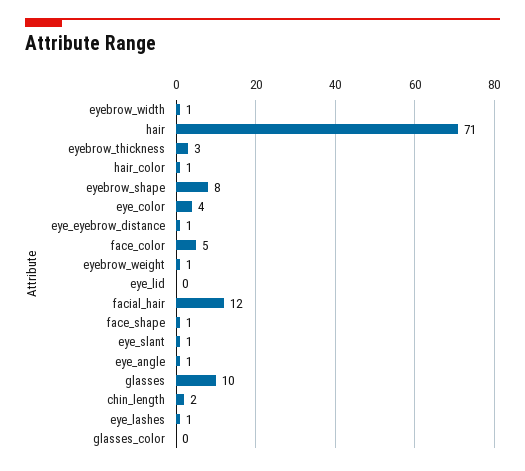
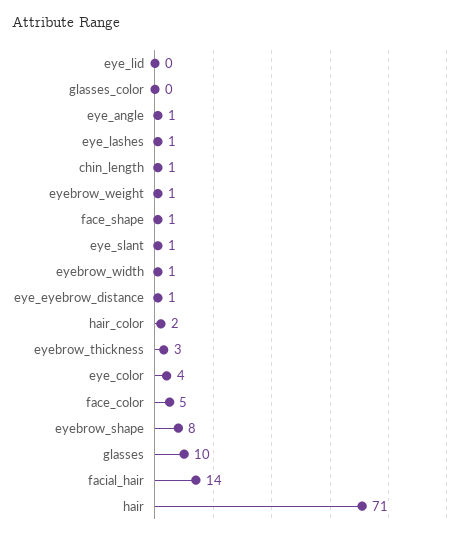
  {
    "eyebrow_width": 1,
    "hair": 71,
    "eyebrow_thickness": 3,
-   "hair_color": 1,
+   "hair_color": 2,
    "eyebrow_shape": 8,
    "eye_color": 4,
    "eye_eyebrow_distance": 1,
    "face_color": 5,
    "eyebrow_weight": 1,
    "eye_lid": 0,
-   "facial_hair": 12,
+   "facial_hair": 14,
    "face_shape": 1,
    "eye_slant": 1,
    "eye_angle": 1,
    "glasses": 10,
-   "chin_length": 2,
+   "chin_length": 1,
    "eye_lashes": 1,
    "glasses_color": 0
  }

